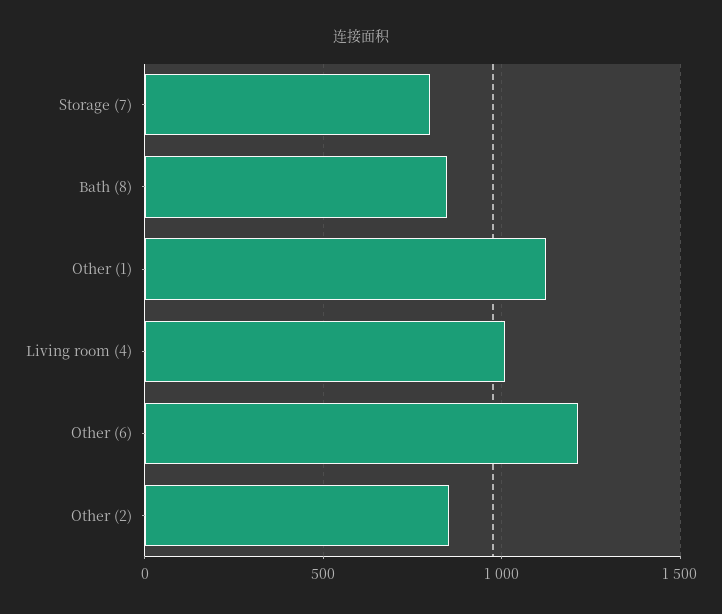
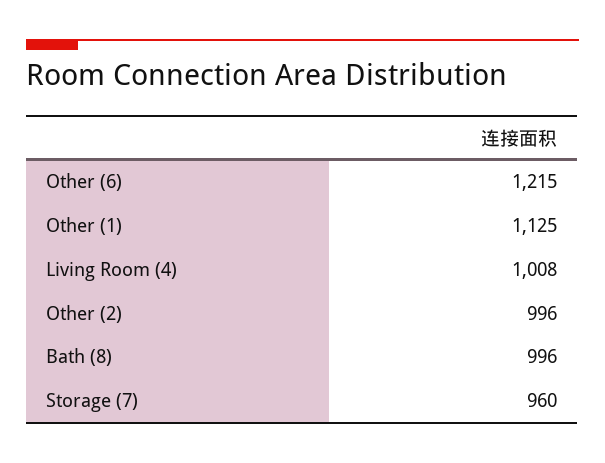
  {
-   "Storage (7)": 800,
+   "Storage (7)": 960,
-   "Bath (8)": 850,
+   "Bath (8)": 996,
    "Other (1)": 1125,
    "Living room (4)": 1008,
    "Other (6)": 1215,
-   "Other (2)": 850
+   "Other (2)": 996
  }

